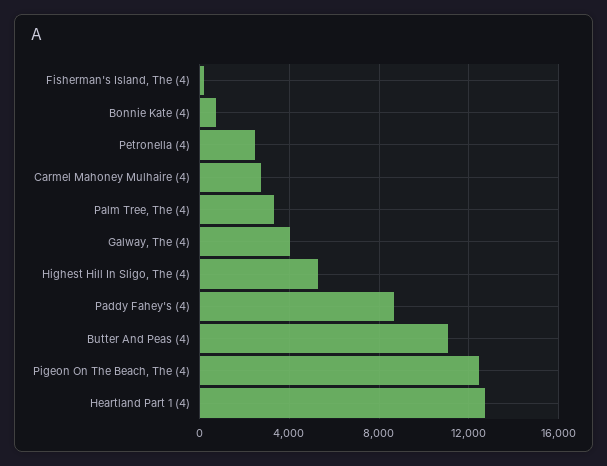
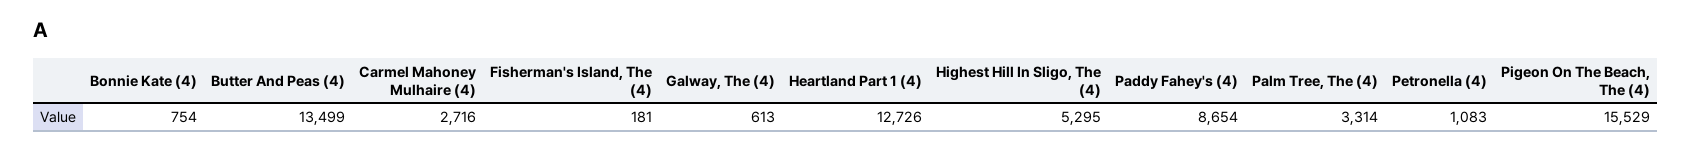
  {
    "Fisherman's Island, The (4)": 181,
    "Bonnie Kate (4)": 754,
-   "Petronella (4)": 2500,
+   "Petronella (4)": 1083,
    "Carmel Mahoney Mulhaire (4)": 2716,
    "Palm Tree, The (4)": 3314,
-   "Galway, The (4)": 4000,
+   "Galway, The (4)": 613,
    "Highest Hill In Sligo, The (4)": 5295,
    "Paddy Fahey's (4)": 8654,
-   "Butter And Peas (4)": 11000,
+   "Butter And Peas (4)": 13499,
-   "Pigeon On The Beach, The (4)": 12500,
+   "Pigeon On The Beach, The (4)": 15529,
    "Heartland Part 1 (4)": 12726
  }

